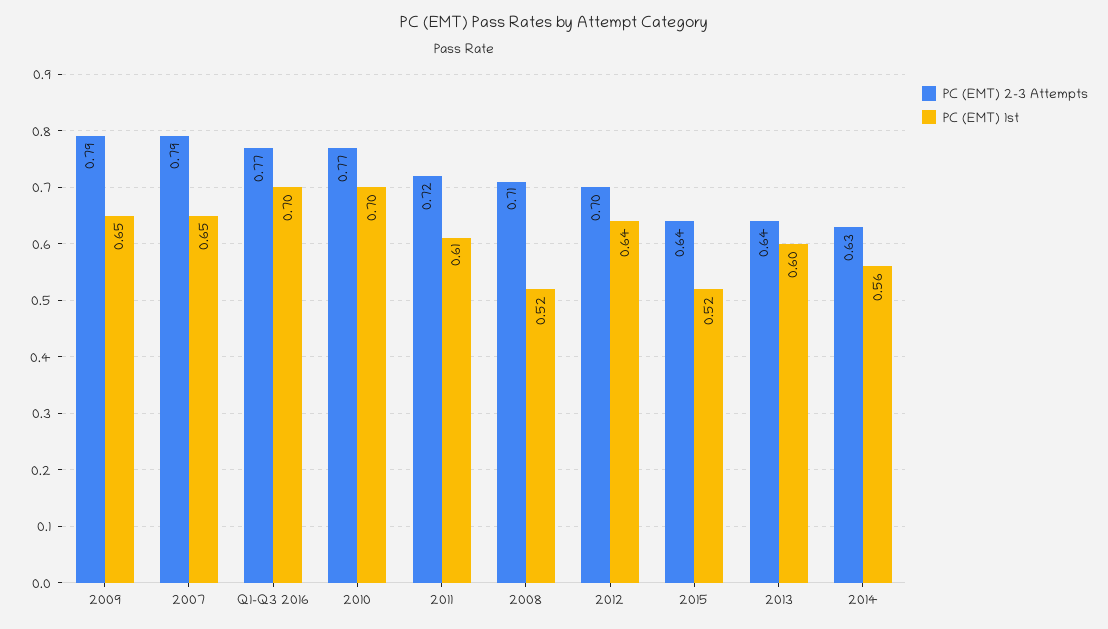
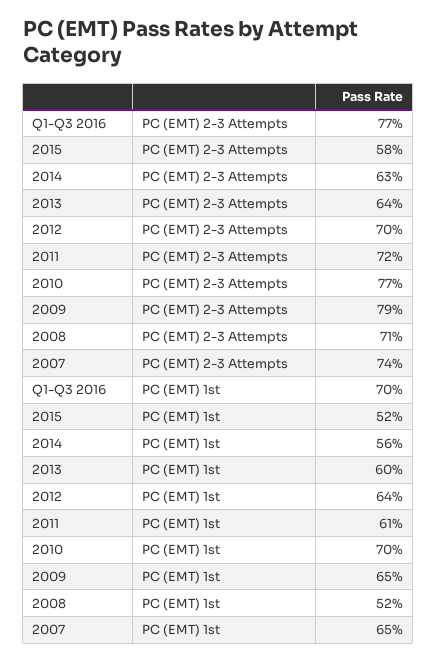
  {
    "PC (EMT) 2-3 Attempts": {
      "2009": 0.79,
-     "2007": 0.79,
+     "2007": 0.74,
      "Q1-Q3 2016": 0.77,
      "2010": 0.77,
      "2011": 0.72,
      "2008": 0.71,
      "2012": 0.7,
-     "2015": 0.64,
+     "2015": 0.58,
      "2013": 0.64,
      "2014": 0.63
    },
    "PC (EMT) 1st": {
      "2009": 0.65,
      "2007": 0.65,
      "Q1-Q3 2016": 0.7,
      "2010": 0.7,
      "2011": 0.61,
      "2008": 0.52,
      "2012": 0.64,
      "2015": 0.52,
      "2013": 0.6,
      "2014": 0.56
    }
  }

